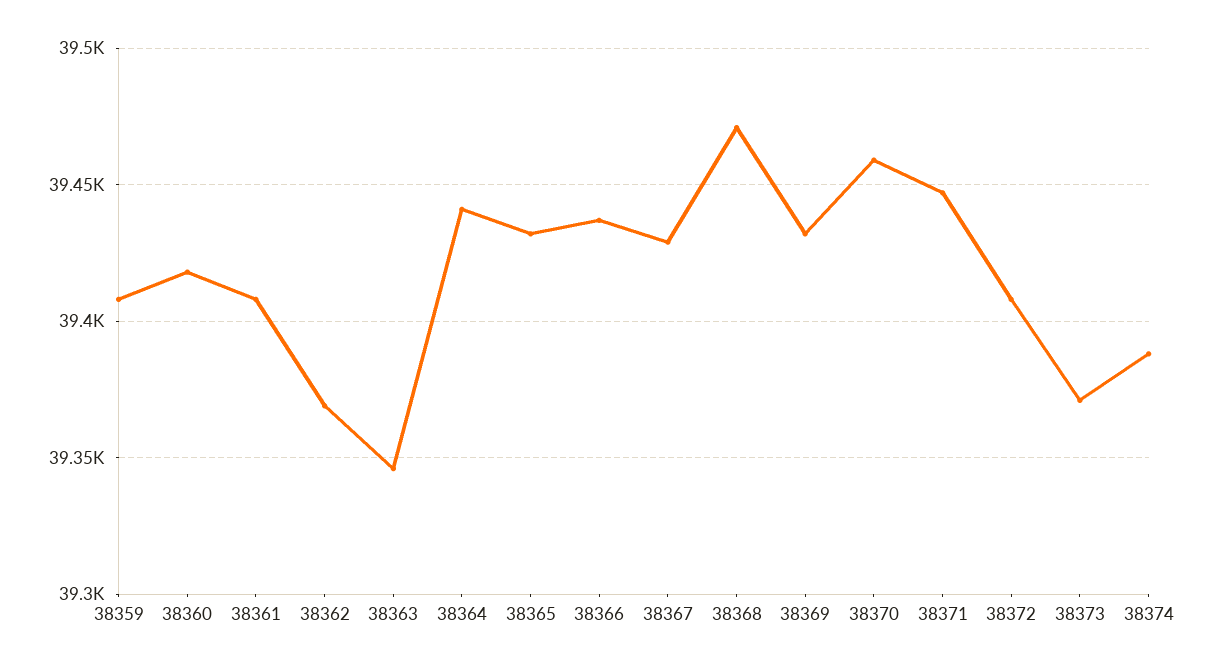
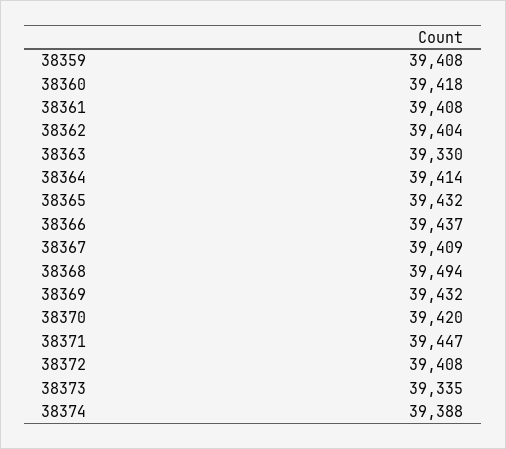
  {
    "38359": 39408,
    "38360": 39418,
    "38361": 39408,
-   "38362": 39370,
+   "38362": 39404,
-   "38363": 39345,
+   "38363": 39330,
-   "38364": 39440,
+   "38364": 39414,
    "38365": 39432,
    "38366": 39437,
-   "38367": 39430,
+   "38367": 39409,
-   "38368": 39470,
+   "38368": 39494,
    "38369": 39432,
-   "38370": 39460,
+   "38370": 39420,
    "38371": 39447,
    "38372": 39408,
-   "38373": 39370,
+   "38373": 39335,
    "38374": 39388
  }

